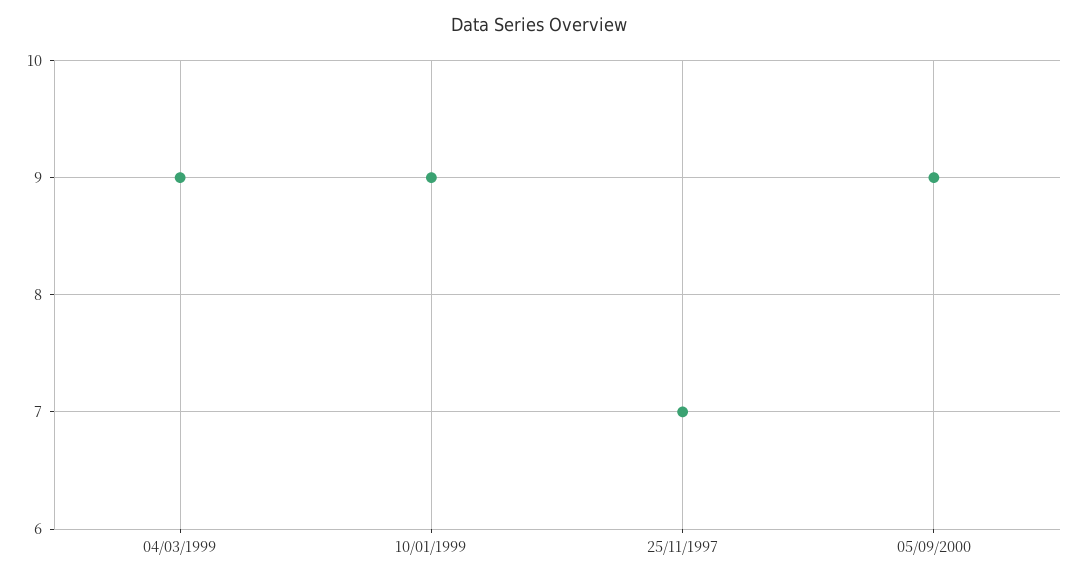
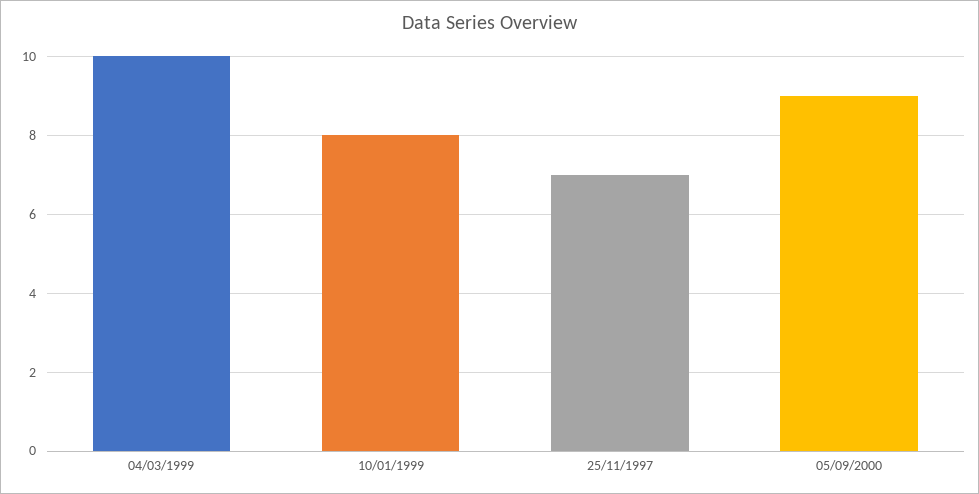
  {
-   "04/03/1999": 9,
+   "04/03/1999": 10,
-   "10/01/1999": 9,
+   "10/01/1999": 8,
    "25/11/1997": 7,
    "05/09/2000": 9
  }

